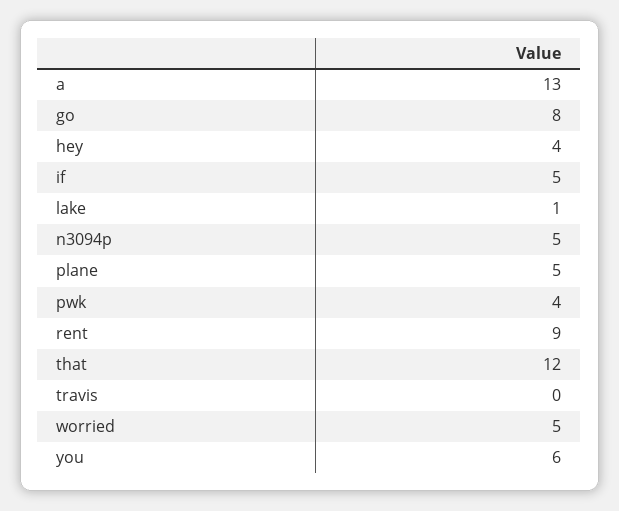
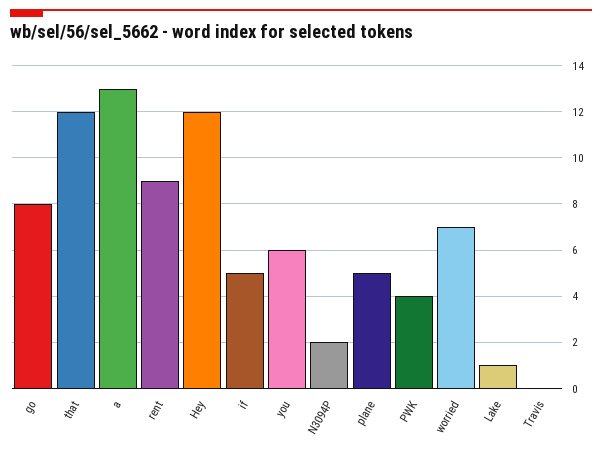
  {
    "a": 13,
    "go": 8,
-   "hey": 4,
+   "hey": 12,
    "if": 5,
    "lake": 1,
-   "n3094p": 5,
+   "n3094p": 2,
    "plane": 5,
    "pwk": 4,
    "rent": 9,
    "that": 12,
    "travis": 0,
-   "worried": 5,
+   "worried": 7,
    "you": 6
  }

